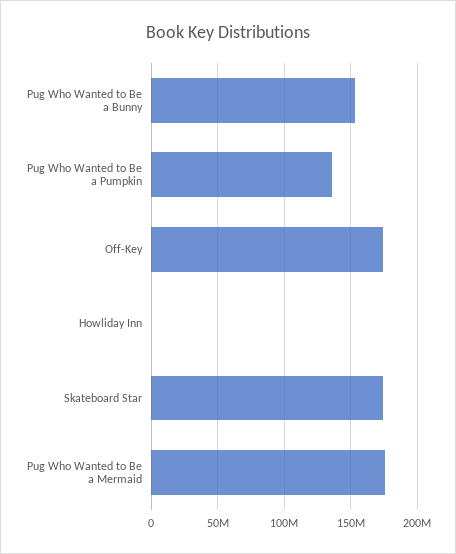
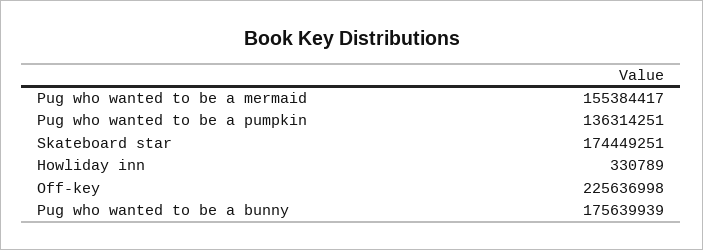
  {
-   "Pug Who Wanted to Be a Bunny": 155000000,
+   "Pug Who Wanted to Be a Bunny": 175639939,
    "Pug Who Wanted to Be a Pumpkin": 136314251,
-   "Off-Key": 175000000,
+   "Off-Key": 225636998,
    "Howliday Inn": 330789,
    "Skateboard Star": 174449251,
-   "Pug Who Wanted to Be a Mermaid": 175000000
+   "Pug Who Wanted to Be a Mermaid": 155384417
  }

